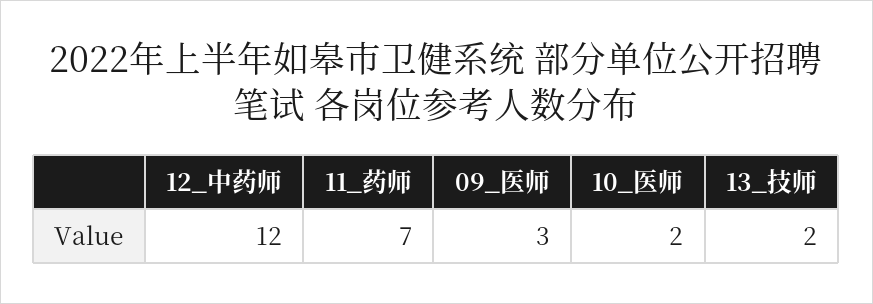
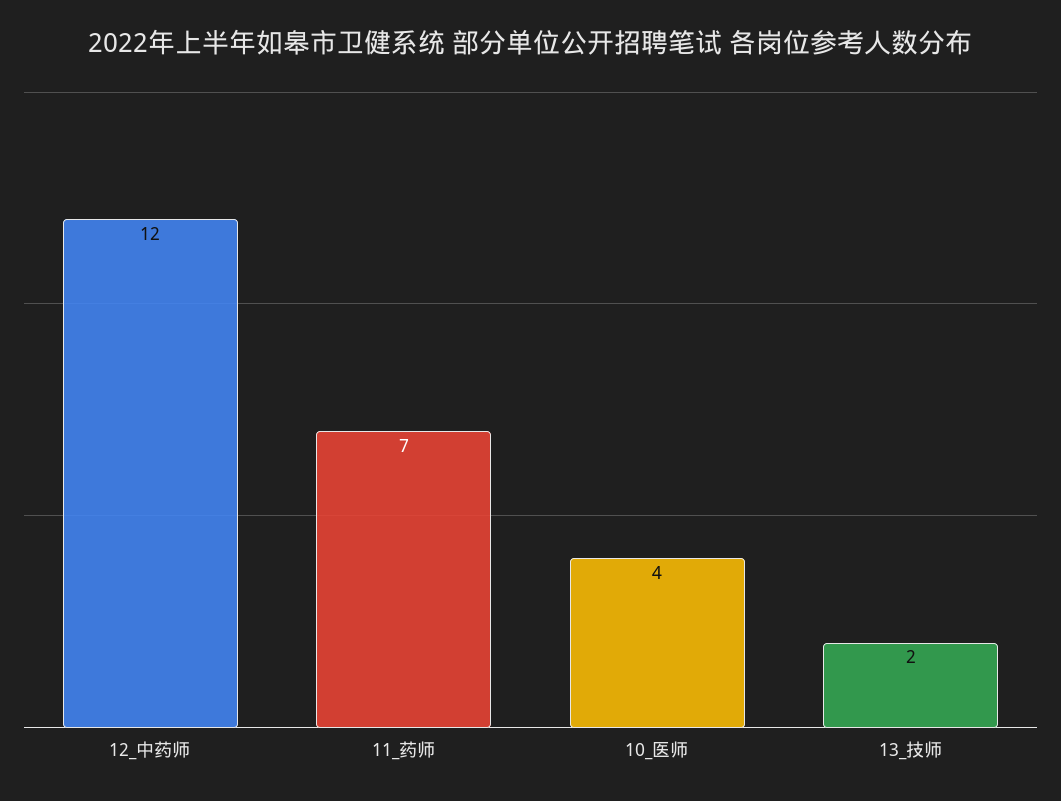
  {
    "12_中药师": 12,
    "11_药师": 7,
-   "09_医师": 3,
-   "10_医师": 2,
+   "10_医师": 4,
    "13_技师": 2
  }

